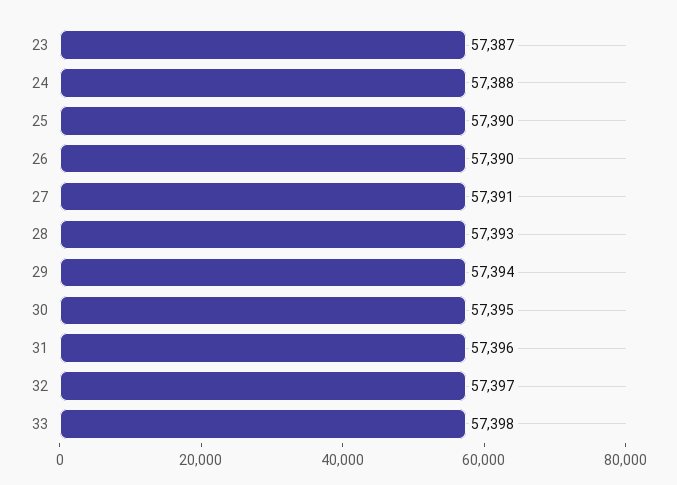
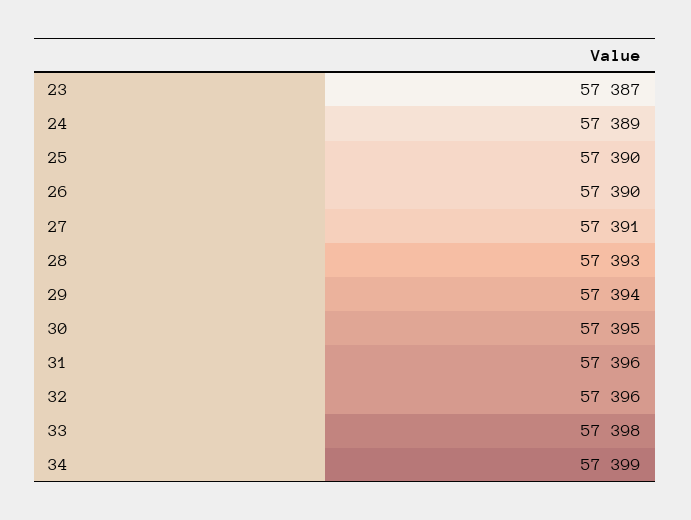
  {
    "23": 57387,
-   "24": 57388,
+   "24": 57389,
    "25": 57390,
    "26": 57390,
    "27": 57391,
    "28": 57393,
    "29": 57394,
    "30": 57395,
    "31": 57396,
-   "32": 57397,
+   "32": 57396,
-   "33": 57398
+   "33": 57398,
+   "34": 57399
  }

